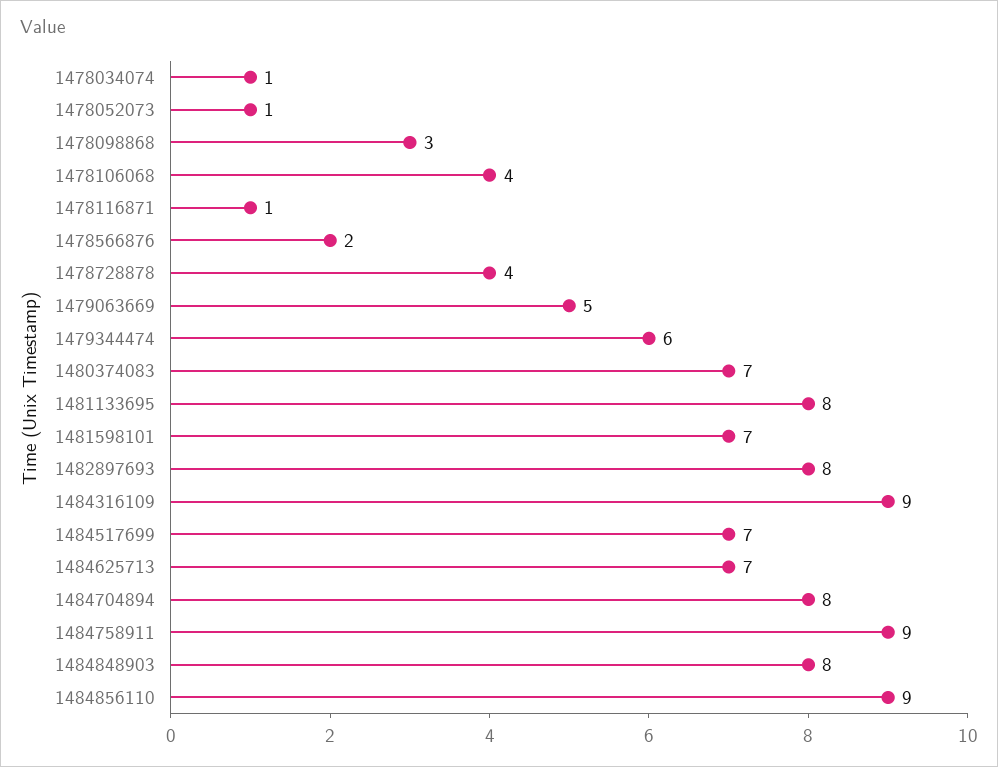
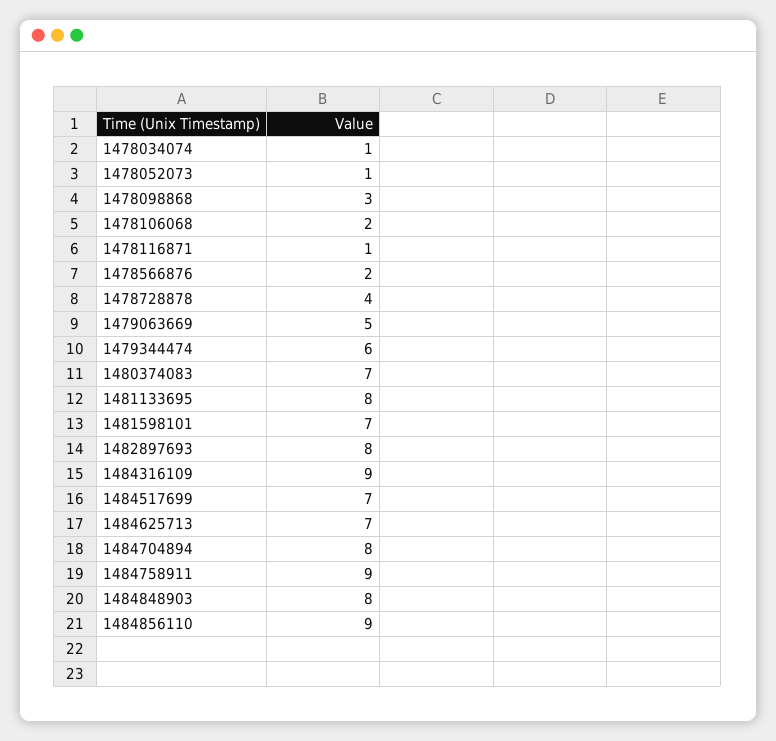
  {
    "1478034074": 1,
    "1478052073": 1,
    "1478098868": 3,
-   "1478106068": 4,
+   "1478106068": 2,
    "1478116871": 1,
    "1478566876": 2,
    "1478728878": 4,
    "1479063669": 5,
    "1479344474": 6,
    "1480374083": 7,
    "1481133695": 8,
    "1481598101": 7,
    "1482897693": 8,
    "1484316109": 9,
    "1484517699": 7,
    "1484625713": 7,
    "1484704894": 8,
    "1484758911": 9,
    "1484848903": 8,
    "1484856110": 9
  }

